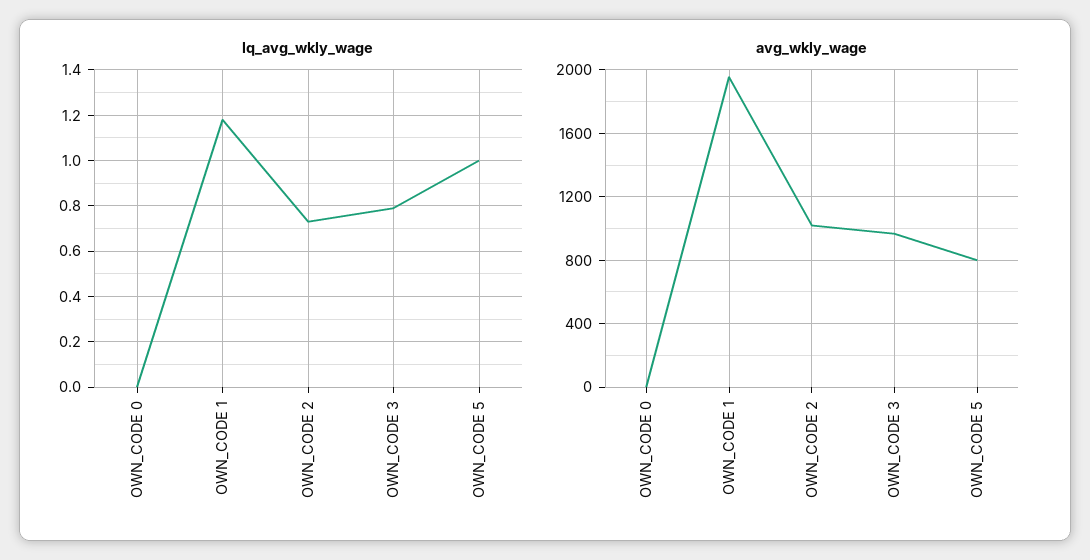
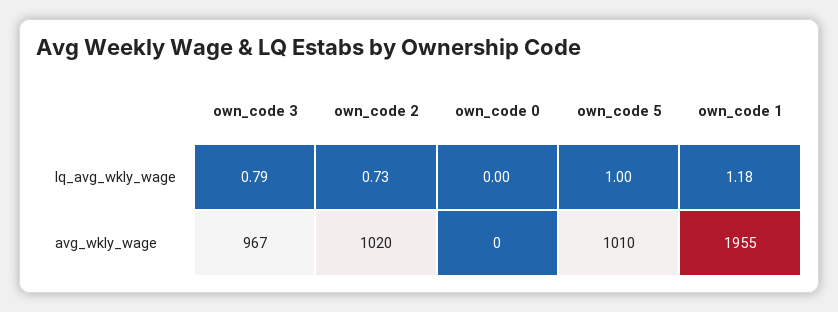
  {
    "lq_avg_wkly_wage": {
      "OWN_CODE 0": 0,
      "OWN_CODE 1": 1.18,
      "OWN_CODE 2": 0.73,
      "OWN_CODE 3": 0.79,
      "OWN_CODE 5": 1
    },
    "avg_wkly_wage": {
      "OWN_CODE 0": 0,
      "OWN_CODE 1": 1955,
      "OWN_CODE 2": 1020,
      "OWN_CODE 3": 967,
-     "OWN_CODE 5": 800
+     "OWN_CODE 5": 1010
    }
  }

